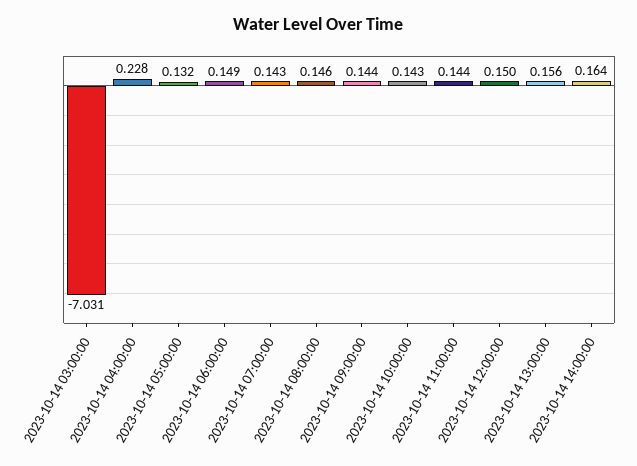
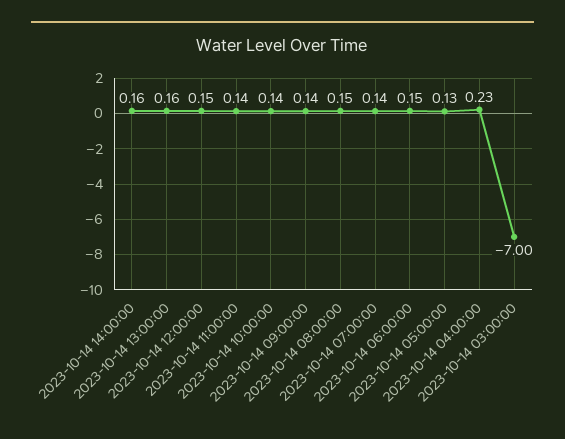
  {
-   "2023-10-14 03:00:00": -7.031,
+   "2023-10-14 03:00:00": -7,
    "2023-10-14 04:00:00": 0.228,
    "2023-10-14 05:00:00": 0.132,
    "2023-10-14 06:00:00": 0.149,
    "2023-10-14 07:00:00": 0.143,
    "2023-10-14 08:00:00": 0.146,
    "2023-10-14 09:00:00": 0.144,
    "2023-10-14 10:00:00": 0.143,
    "2023-10-14 11:00:00": 0.144,
    "2023-10-14 12:00:00": 0.15,
    "2023-10-14 13:00:00": 0.156,
    "2023-10-14 14:00:00": 0.164
  }

